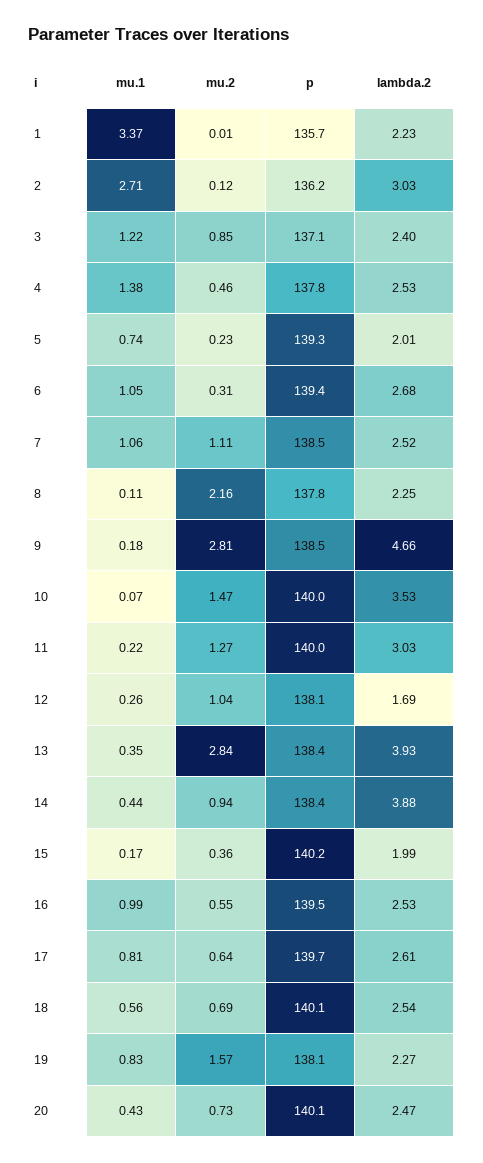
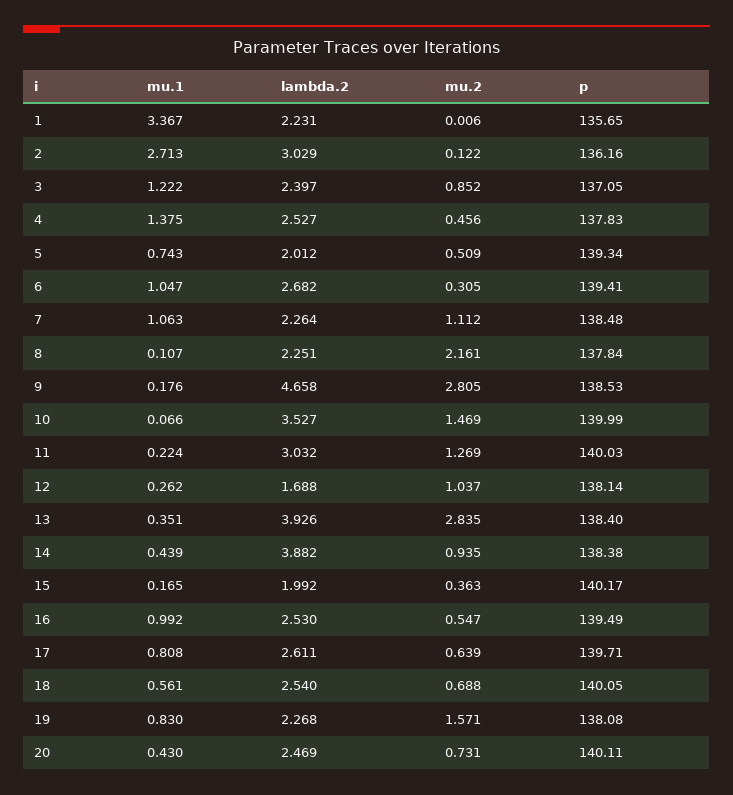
  {
    "mu.1": {
      "1": 3.367,
      "2": 2.713,
      "3": 1.222,
      "4": 1.375,
      "5": 0.743,
      "6": 1.047,
      "7": 1.063,
      "8": 0.107,
      "9": 0.176,
      "10": 0.066,
      "11": 0.224,
      "12": 0.262,
      "13": 0.351,
      "14": 0.439,
      "15": 0.165,
      "16": 0.992,
      "17": 0.808,
      "18": 0.561,
      "19": 0.83,
      "20": 0.43
    },
    "mu.2": {
      "1": 0.006,
      "2": 0.122,
      "3": 0.852,
      "4": 0.456,
-     "5": 0.23,
+     "5": 0.509,
      "6": 0.305,
      "7": 1.112,
      "8": 2.161,
      "9": 2.805,
      "10": 1.469,
      "11": 1.269,
      "12": 1.037,
      "13": 2.835,
      "14": 0.935,
      "15": 0.363,
      "16": 0.547,
      "17": 0.639,
      "18": 0.688,
      "19": 1.571,
      "20": 0.731
    },
    "p": {
      "1": 135.65,
      "2": 136.16,
      "3": 137.05,
      "4": 137.83,
      "5": 139.34,
      "6": 139.41,
      "7": 138.48,
      "8": 137.84,
      "9": 138.53,
      "10": 139.99,
      "11": 140.03,
      "12": 138.14,
      "13": 138.4,
      "14": 138.38,
      "15": 140.17,
      "16": 139.49,
      "17": 139.71,
      "18": 140.05,
      "19": 138.08,
      "20": 140.11
    },
    "lambda.2": {
      "1": 2.231,
      "2": 3.029,
      "3": 2.397,
      "4": 2.527,
      "5": 2.012,
      "6": 2.682,
-     "7": 2.52,
+     "7": 2.264,
      "8": 2.251,
      "9": 4.658,
      "10": 3.527,
      "11": 3.032,
      "12": 1.688,
      "13": 3.926,
      "14": 3.882,
      "15": 1.992,
      "16": 2.53,
      "17": 2.611,
      "18": 2.54,
      "19": 2.268,
      "20": 2.469
    }
  }

